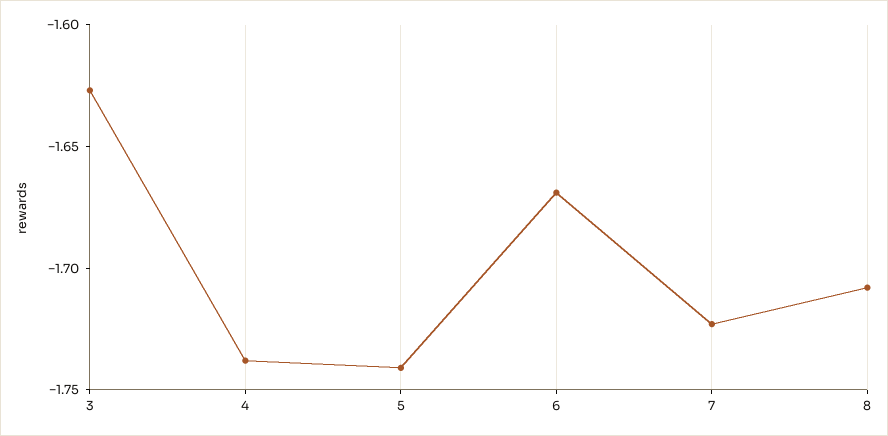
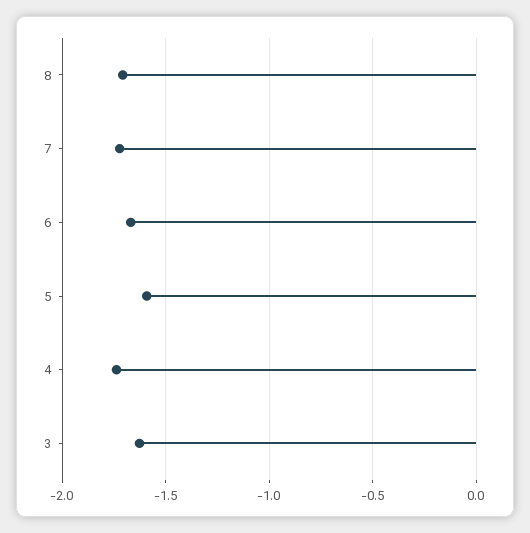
  {
    "3": -1.63,
    "4": -1.74,
-   "5": -1.74,
+   "5": -1.6,
    "6": -1.67,
    "7": -1.72,
    "8": -1.71
  }

